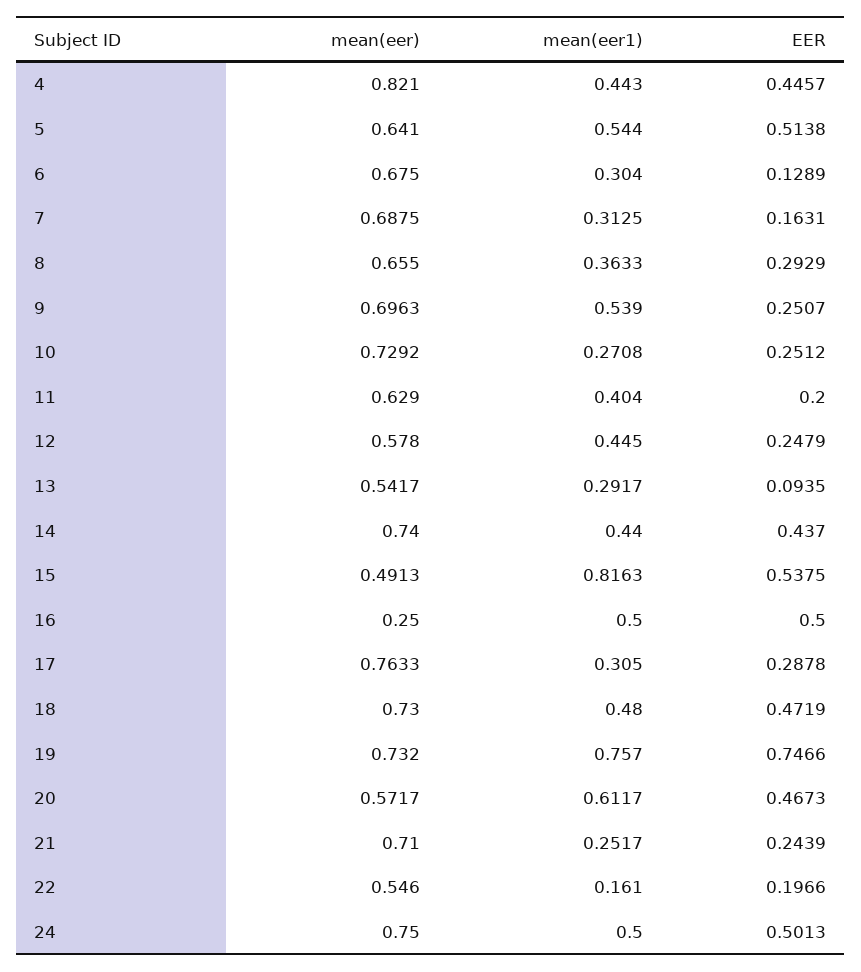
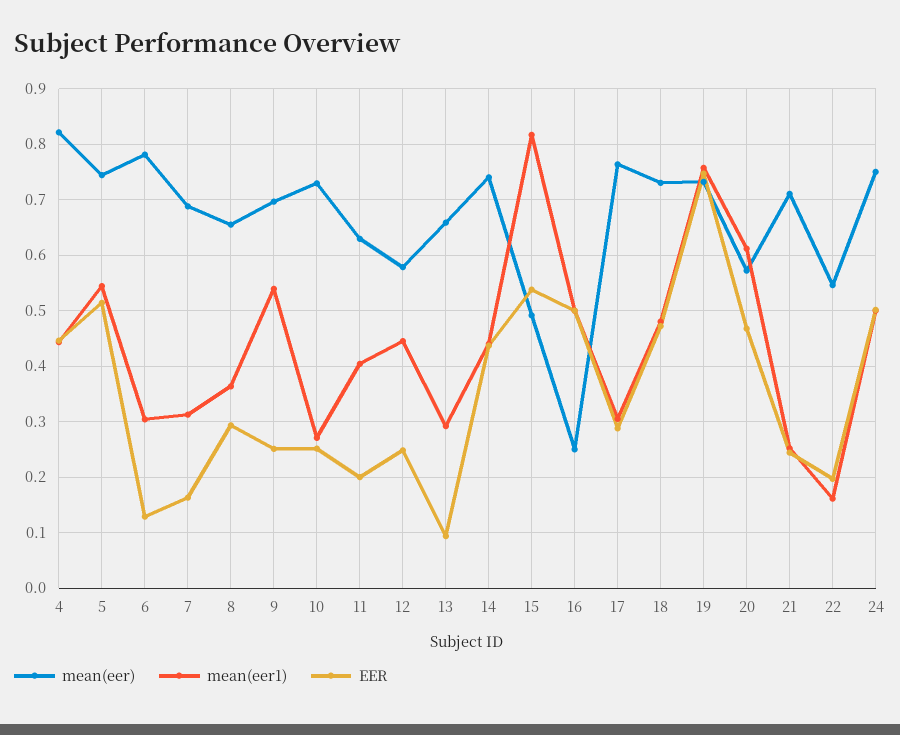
  {
    "mean(eer)": {
      "4": 0.821,
-     "5": 0.641,
+     "5": 0.74,
-     "6": 0.675,
+     "6": 0.78,
      "7": 0.6875,
      "8": 0.655,
      "9": 0.6963,
      "10": 0.7292,
      "11": 0.629,
      "12": 0.578,
-     "13": 0.5417,
+     "13": 0.66,
      "14": 0.74,
      "15": 0.4913,
      "16": 0.25,
      "17": 0.7633,
      "18": 0.73,
      "19": 0.732,
      "20": 0.5717,
      "21": 0.71,
      "22": 0.546,
      "24": 0.75
    },
    "mean(eer1)": {
      "4": 0.443,
      "5": 0.544,
      "6": 0.304,
      "7": 0.3125,
      "8": 0.3633,
      "9": 0.539,
      "10": 0.2708,
      "11": 0.404,
      "12": 0.445,
      "13": 0.2917,
      "14": 0.44,
      "15": 0.8163,
      "16": 0.5,
      "17": 0.305,
      "18": 0.48,
      "19": 0.757,
      "20": 0.6117,
      "21": 0.2517,
      "22": 0.161,
      "24": 0.5
    },
    "EER": {
      "4": 0.4457,
      "5": 0.5138,
      "6": 0.1289,
      "7": 0.1631,
      "8": 0.2929,
      "9": 0.2507,
      "10": 0.2512,
      "11": 0.2,
      "12": 0.2479,
      "13": 0.0935,
      "14": 0.437,
      "15": 0.5375,
      "16": 0.5,
      "17": 0.2878,
      "18": 0.4719,
      "19": 0.7466,
      "20": 0.4673,
      "21": 0.2439,
      "22": 0.1966,
      "24": 0.5013
    }
  }

